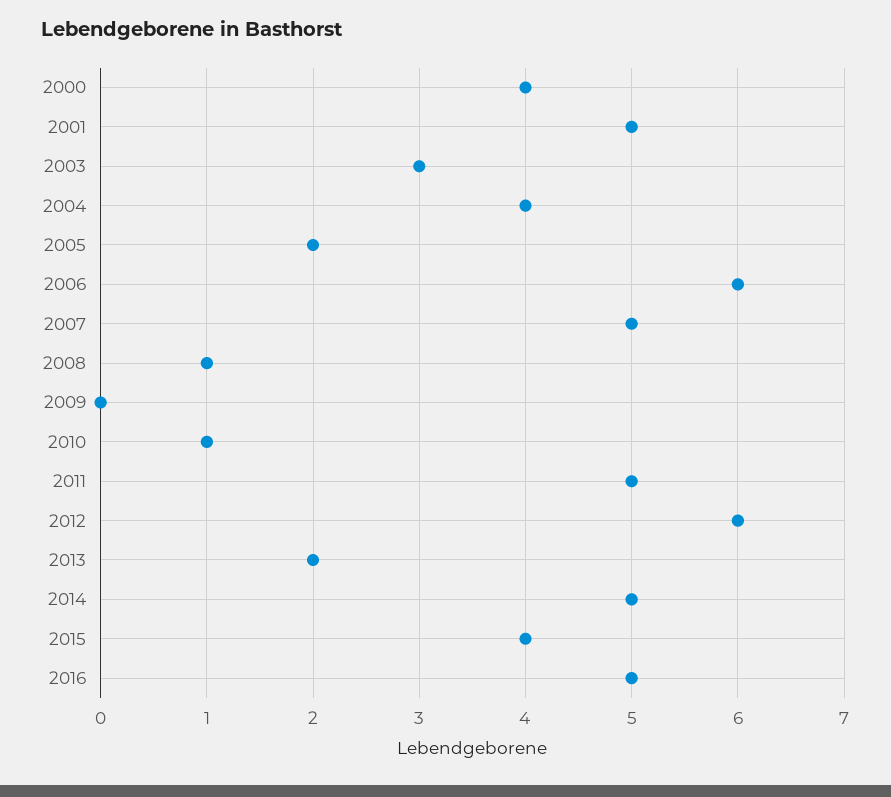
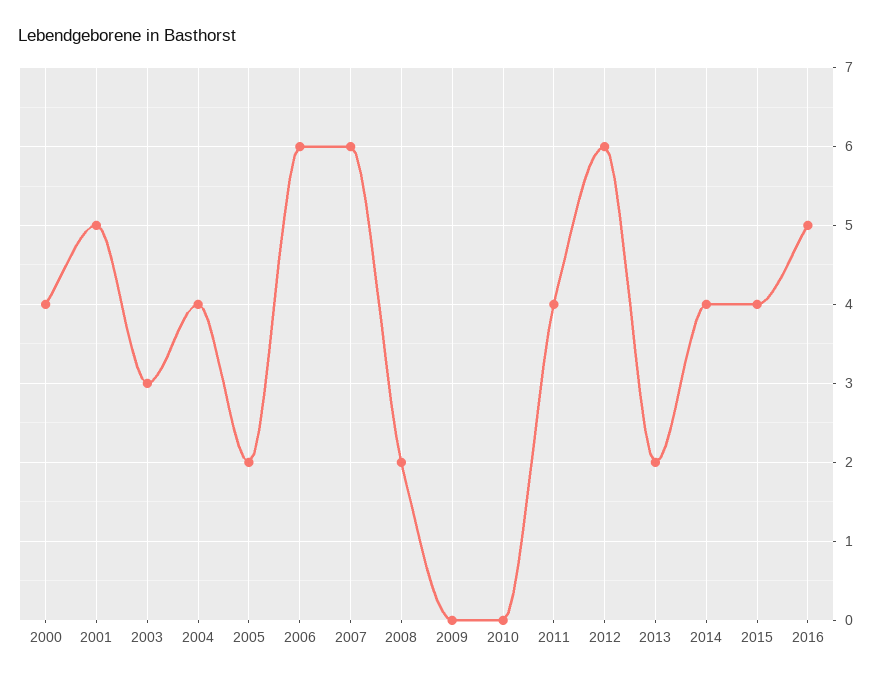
  {
    "2000": 4,
    "2001": 5,
    "2003": 3,
    "2004": 4,
    "2005": 2,
    "2006": 6,
-   "2007": 5,
+   "2007": 6,
-   "2008": 1,
+   "2008": 2,
    "2009": 0,
-   "2010": 1,
+   "2010": 0,
-   "2011": 5,
+   "2011": 4,
    "2012": 6,
    "2013": 2,
-   "2014": 5,
+   "2014": 4,
    "2015": 4,
    "2016": 5
  }

